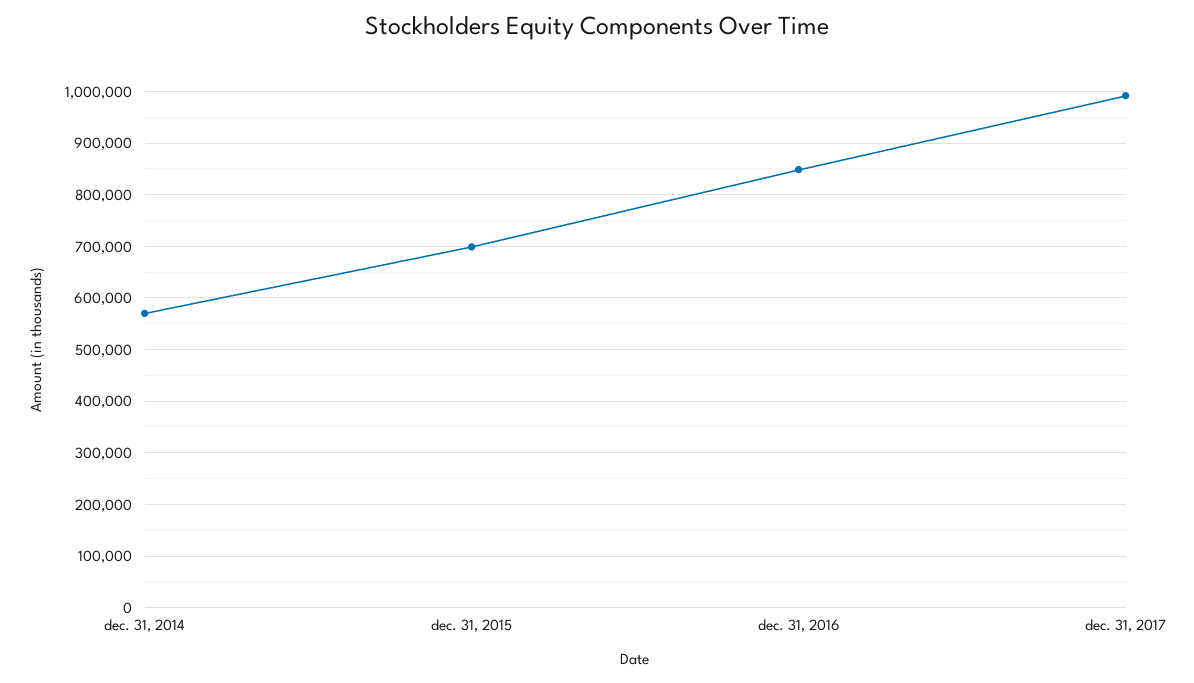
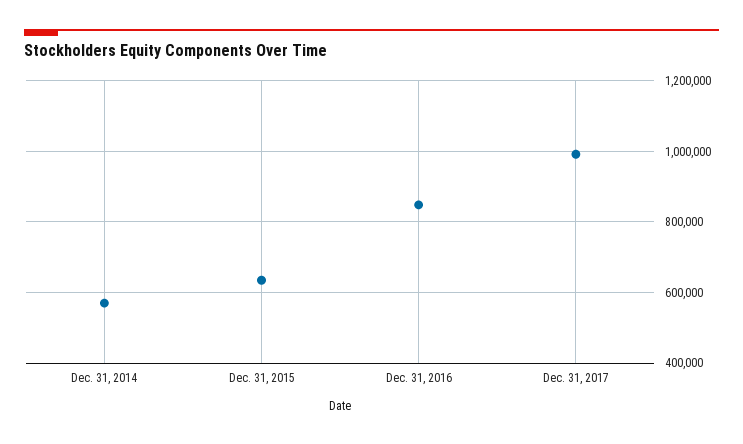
  {
    "dec. 31, 2014": 580000,
-   "dec. 31, 2015": 700000,
+   "dec. 31, 2015": 640000,
    "dec. 31, 2016": 840000,
    "dec. 31, 2017": 1000000
  }

